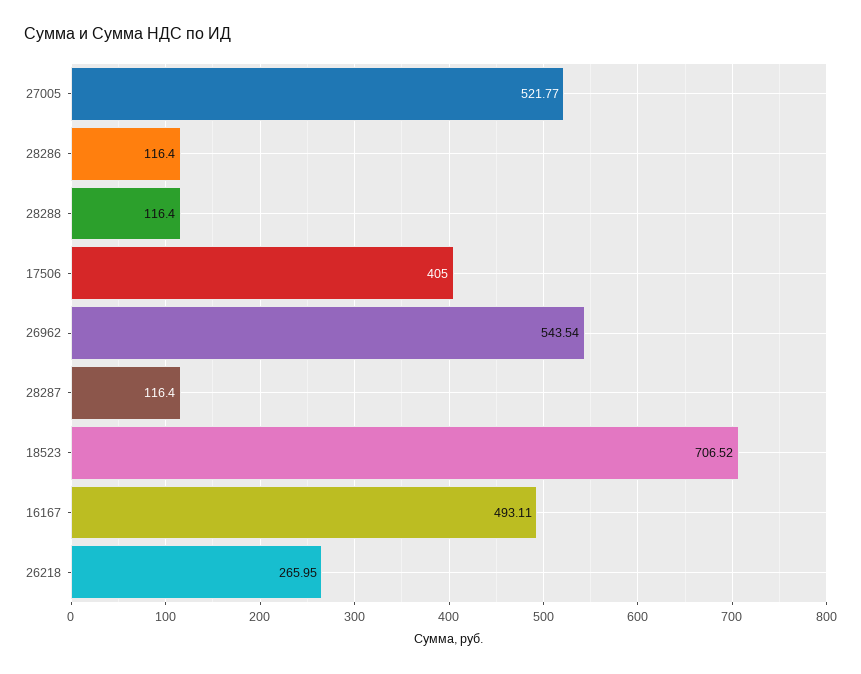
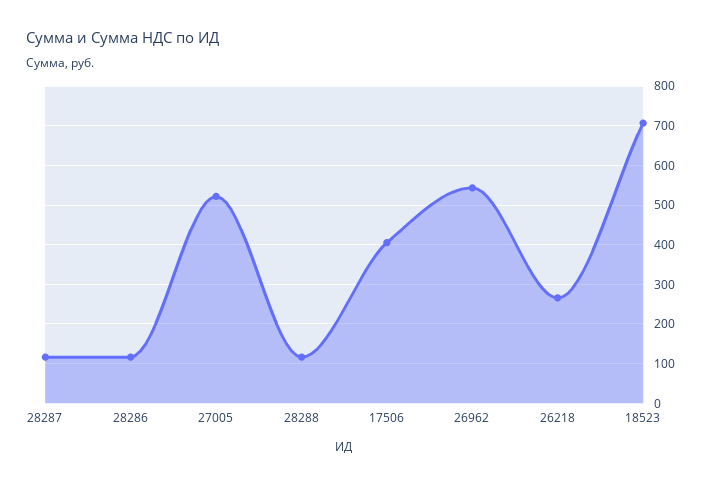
  {
    "27005": 521.77,
    "28286": 116.4,
    "28288": 116.4,
    "17506": 405,
    "26962": 543.54,
    "28287": 116.4,
    "18523": 706.52,
-   "16167": 493.11,
    "26218": 265.95
  }

